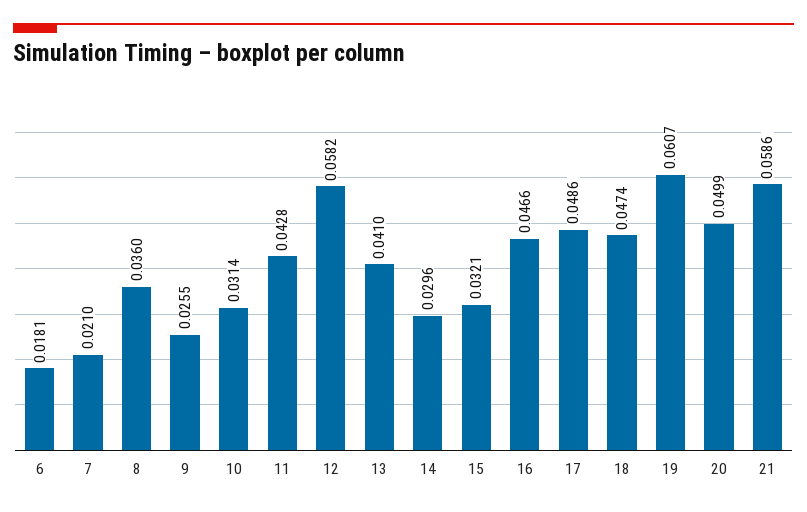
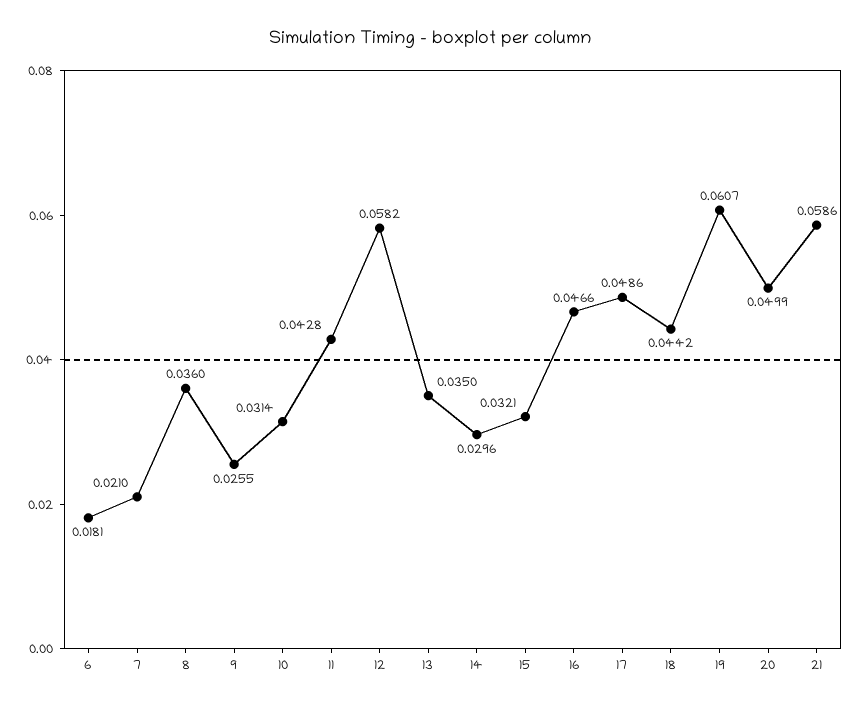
  {
    "6": 0.0181,
    "7": 0.021,
    "8": 0.036,
    "9": 0.0255,
    "10": 0.0314,
    "11": 0.0428,
    "12": 0.0582,
-   "13": 0.041,
+   "13": 0.035,
    "14": 0.0296,
    "15": 0.0321,
    "16": 0.0466,
    "17": 0.0486,
-   "18": 0.0474,
+   "18": 0.0442,
    "19": 0.0607,
    "20": 0.0499,
    "21": 0.0586
  }

